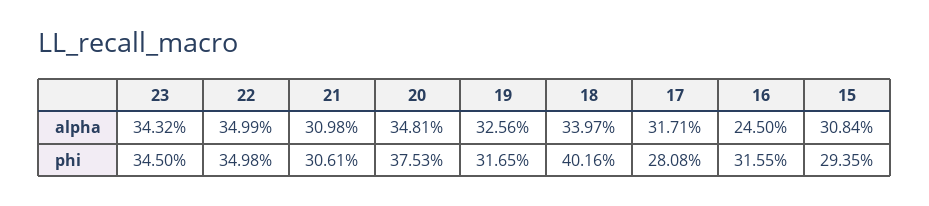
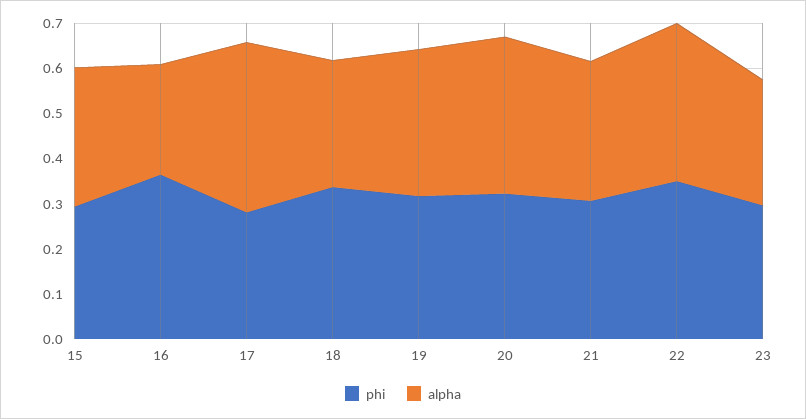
  {
    "alpha": {
-     "23": 0.3432,
+     "23": 0.28,
      "22": 0.3499,
      "21": 0.3098,
      "20": 0.3481,
      "19": 0.3256,
-     "18": 0.3397,
+     "18": 0.28,
-     "17": 0.3171,
+     "17": 0.38,
      "16": 0.245,
      "15": 0.3084
    },
    "phi": {
-     "23": 0.345,
+     "23": 0.3,
      "22": 0.3498,
      "21": 0.3061,
-     "20": 0.3753,
+     "20": 0.32,
      "19": 0.3165,
-     "18": 0.4016,
+     "18": 0.34,
      "17": 0.2808,
-     "16": 0.3155,
+     "16": 0.36,
      "15": 0.2935
    }
  }

